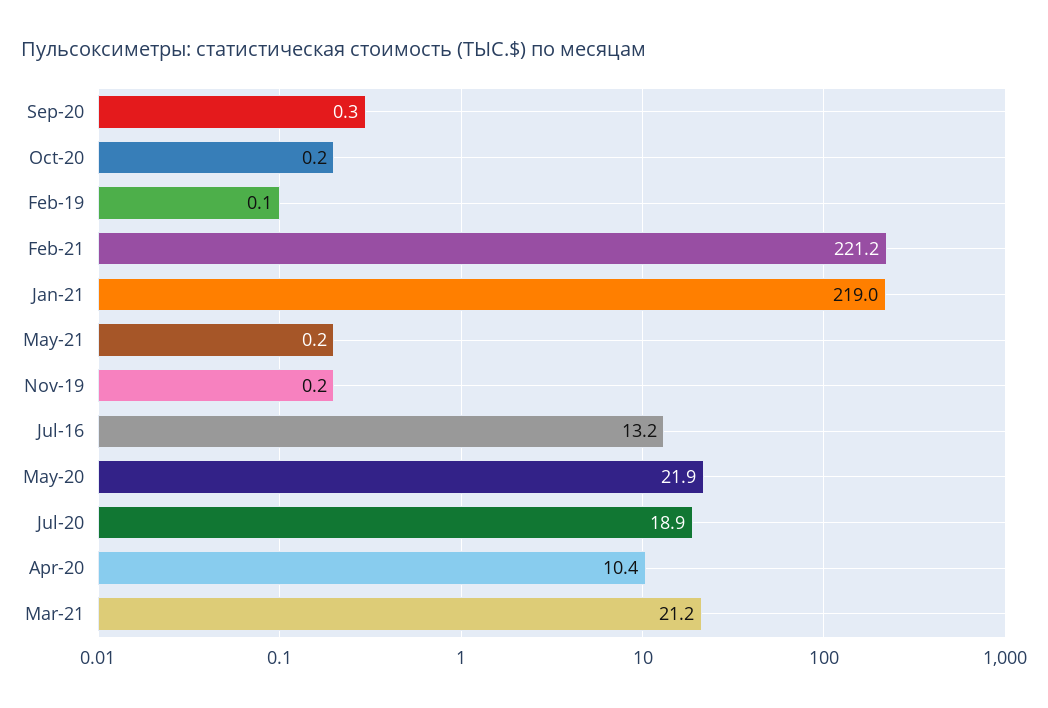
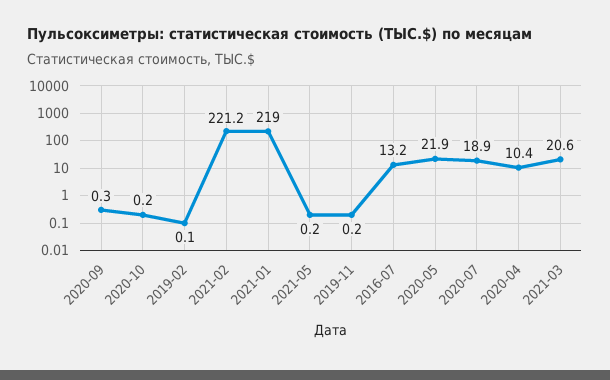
  {
    "Sep-20": 0.3,
    "Oct-20": 0.2,
    "Feb-19": 0.1,
    "Feb-21": 221.2,
    "Jan-21": 219,
    "May-21": 0.2,
    "Nov-19": 0.2,
    "Jul-16": 13.2,
    "May-20": 21.9,
    "Jul-20": 18.9,
    "Apr-20": 10.4,
-   "Mar-21": 21.2
+   "Mar-21": 20.6
  }

